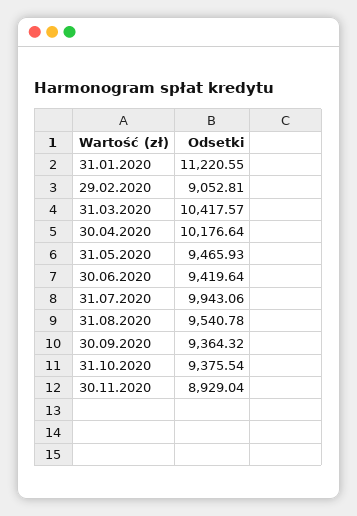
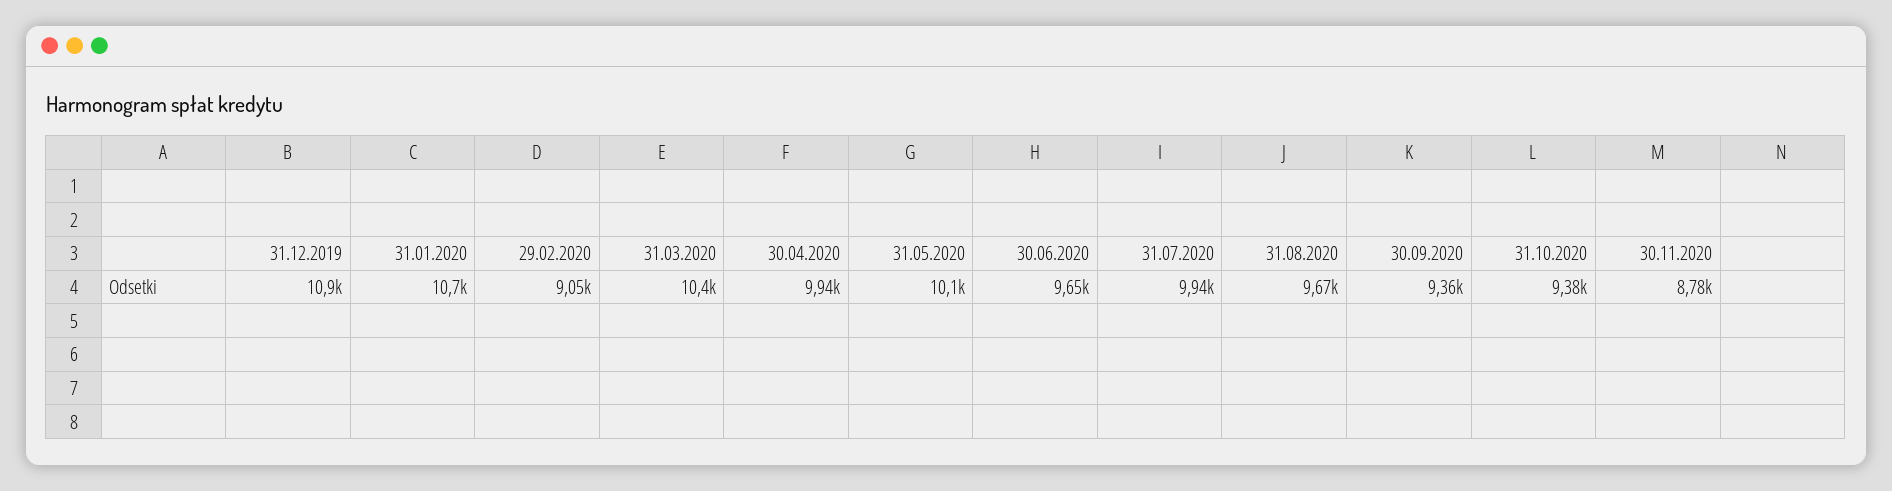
  {
-   "31.01.2020": 11220.55,
+   "31.01.2020": 10700,
    "29.02.2020": 9052.81,
    "31.03.2020": 10417.57,
-   "30.04.2020": 10176.64,
+   "30.04.2020": 9940,
-   "31.05.2020": 9465.93,
+   "31.05.2020": 10100,
-   "30.06.2020": 9419.64,
+   "30.06.2020": 9650,
    "31.07.2020": 9943.06,
-   "31.08.2020": 9540.78,
+   "31.08.2020": 9670,
    "30.09.2020": 9364.32,
    "31.10.2020": 9375.54,
-   "30.11.2020": 8929.04
+   "30.11.2020": 8780,
+   "31.12.2019": 10900
  }

